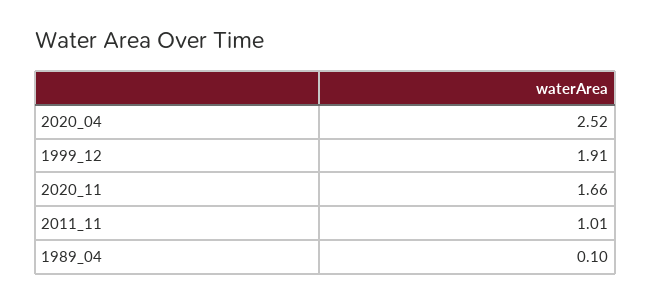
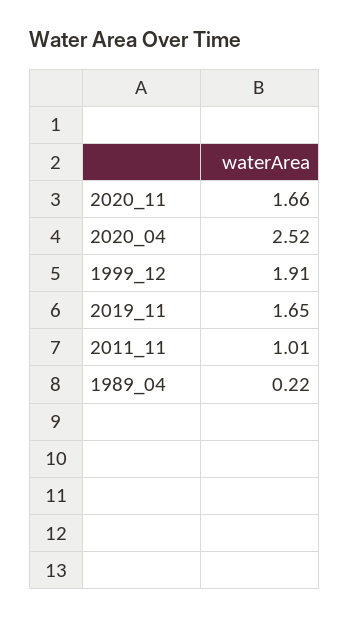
  {
    "2020_04": 2.52,
    "1999_12": 1.91,
    "2020_11": 1.66,
    "2011_11": 1.01,
-   "1989_04": 0.1
+   "1989_04": 0.22,
+   "2019_11": 1.65
  }

